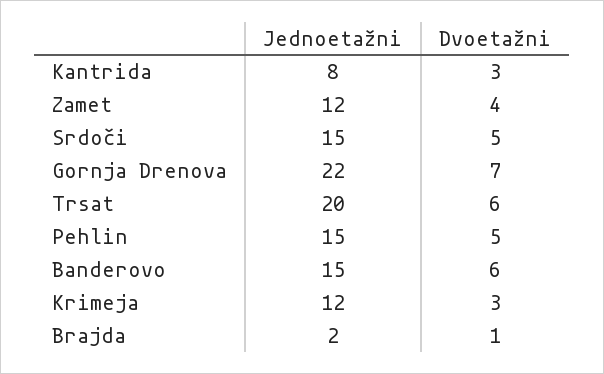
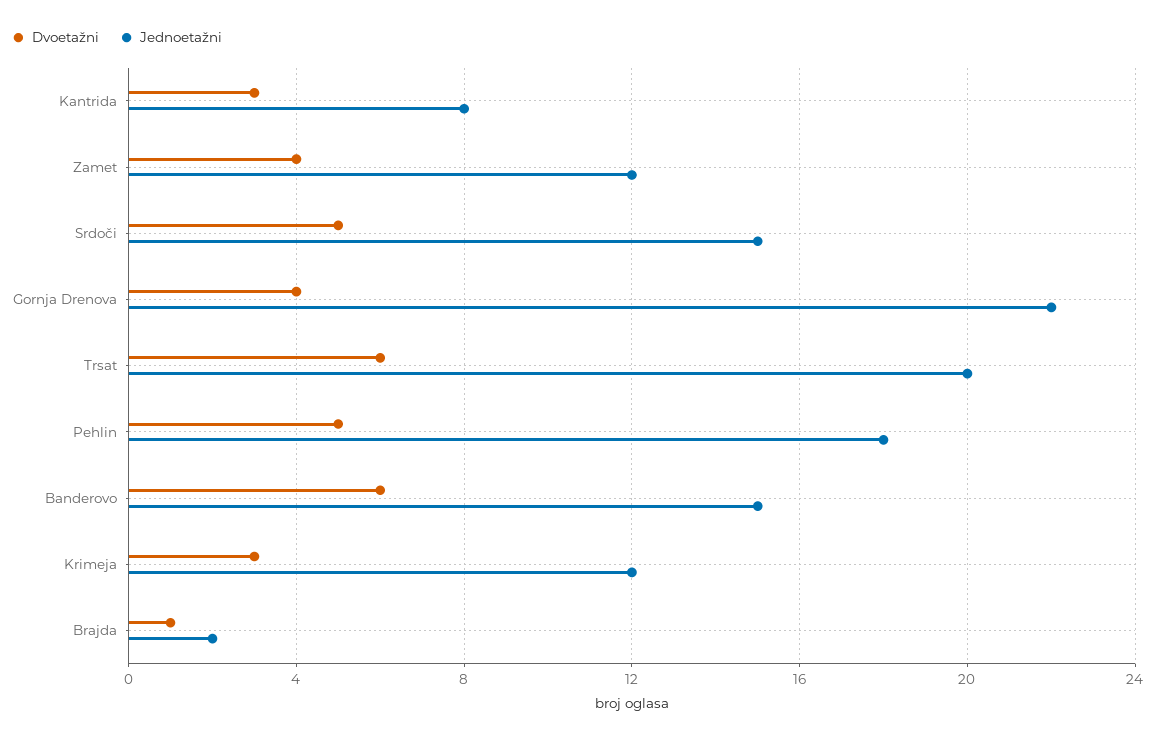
  {
    "Jednoetažni": {
      "Kantrida": 8,
      "Zamet": 12,
      "Srdoči": 15,
      "Gornja Drenova": 22,
      "Trsat": 20,
-     "Pehlin": 15,
+     "Pehlin": 18,
      "Banderovo": 15,
      "Krimeja": 12,
      "Brajda": 2
    },
    "Dvoetažni": {
      "Kantrida": 3,
      "Zamet": 4,
      "Srdoči": 5,
-     "Gornja Drenova": 7,
+     "Gornja Drenova": 4,
      "Trsat": 6,
      "Pehlin": 5,
      "Banderovo": 6,
      "Krimeja": 3,
      "Brajda": 1
    }
  }

